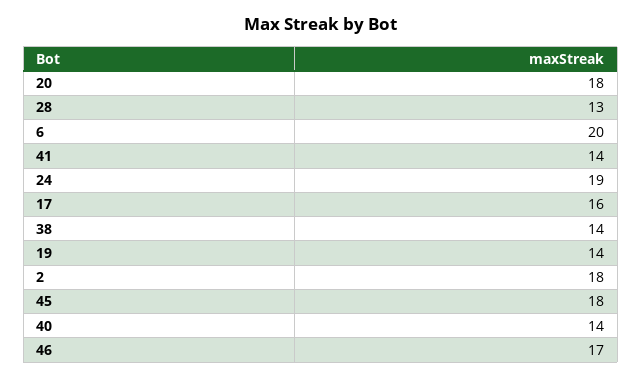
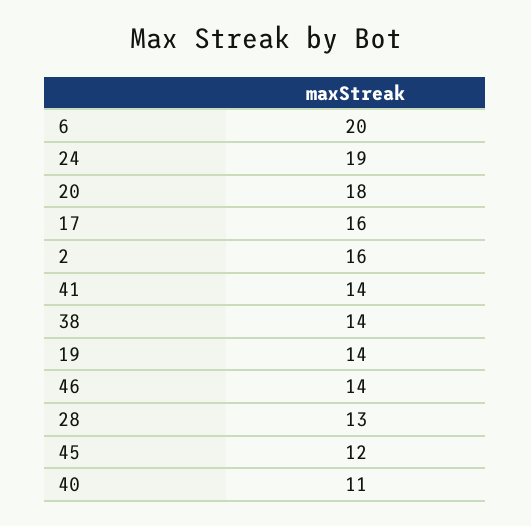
  {
    "20": 18,
    "28": 13,
    "6": 20,
    "41": 14,
    "24": 19,
    "17": 16,
    "38": 14,
    "19": 14,
-   "2": 18,
+   "2": 16,
-   "45": 18,
+   "45": 12,
-   "40": 14,
+   "40": 11,
-   "46": 17
+   "46": 14
  }

